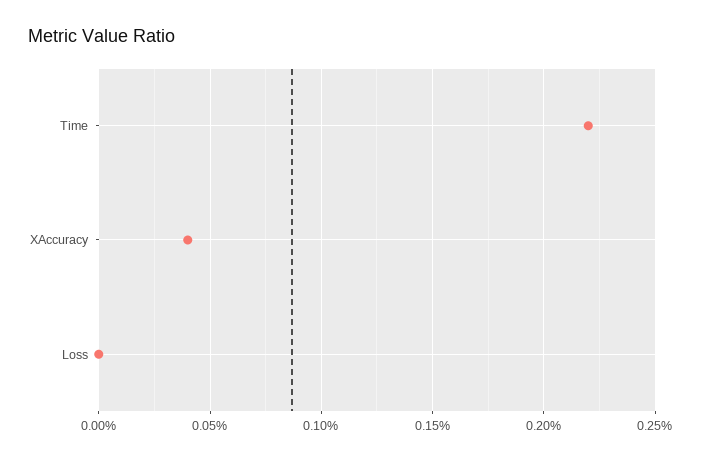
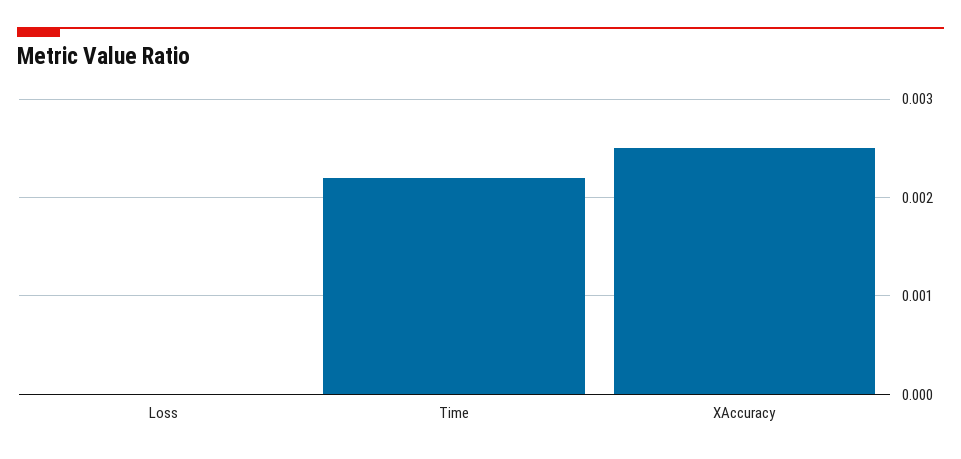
  {
    "Time": 0.0022,
-   "XAccuracy": 0.0004,
+   "XAccuracy": 0.0025,
    "Loss": 0
  }

